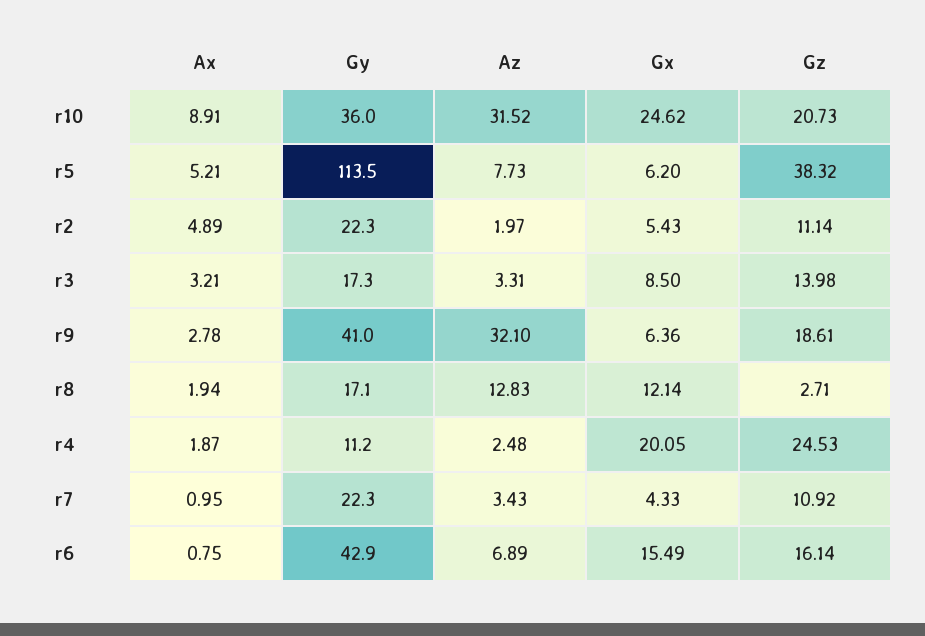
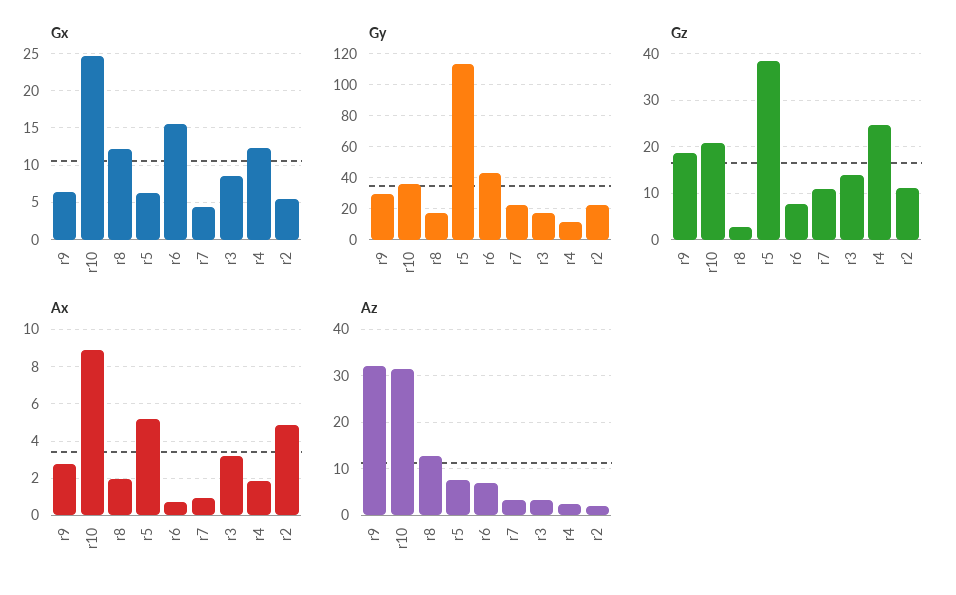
  {
    "Ax": {
      "r10": 8.91,
      "r5": 5.21,
      "r2": 4.89,
      "r3": 3.21,
      "r9": 2.78,
      "r8": 1.94,
      "r4": 1.87,
      "r7": 0.95,
      "r6": 0.75
    },
    "Gy": {
      "r10": 36,
      "r5": 113.5,
      "r2": 22.3,
      "r3": 17.3,
-     "r9": 41,
+     "r9": 30,
      "r8": 17.1,
      "r4": 11.2,
      "r7": 22.3,
      "r6": 42.9
    },
    "Az": {
      "r10": 31.52,
      "r5": 7.73,
      "r2": 1.97,
      "r3": 3.31,
      "r9": 32.1,
      "r8": 12.83,
      "r4": 2.48,
      "r7": 3.43,
      "r6": 6.89
    },
    "Gx": {
      "r10": 24.62,
      "r5": 6.2,
      "r2": 5.43,
      "r3": 8.5,
      "r9": 6.36,
      "r8": 12.14,
-     "r4": 20.05,
+     "r4": 12,
      "r7": 4.33,
      "r6": 15.49
    },
    "Gz": {
      "r10": 20.73,
      "r5": 38.32,
      "r2": 11.14,
      "r3": 13.98,
      "r9": 18.61,
      "r8": 2.71,
      "r4": 24.53,
      "r7": 10.92,
-     "r6": 16.14
+     "r6": 8
    }
  }

